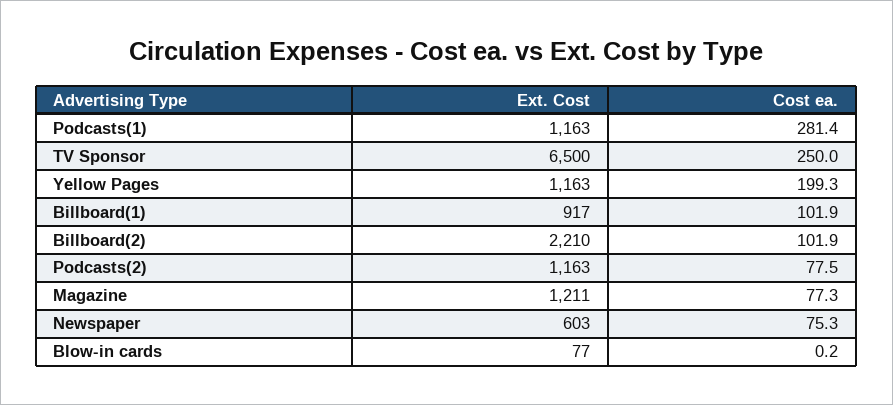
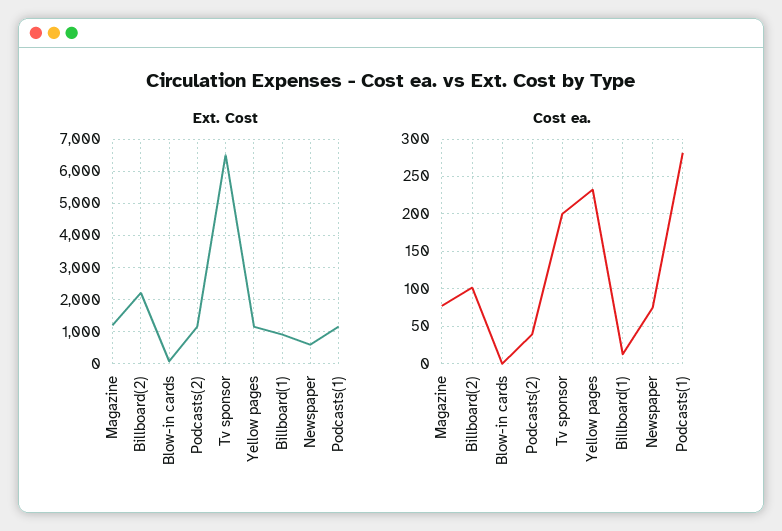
  {
    "Ext. Cost": {
      "Podcasts(1)": 1163,
      "TV Sponsor": 6500,
      "Yellow Pages": 1163,
      "Billboard(1)": 917,
      "Billboard(2)": 2210,
      "Podcasts(2)": 1163,
      "Magazine": 1211,
      "Newspaper": 603,
      "Blow-in cards": 77
    },
    "Cost ea.": {
      "Podcasts(1)": 281.4,
-     "TV Sponsor": 250,
+     "TV Sponsor": 200,
-     "Yellow Pages": 199.3,
+     "Yellow Pages": 230,
-     "Billboard(1)": 101.9,
+     "Billboard(1)": 10,
      "Billboard(2)": 101.9,
-     "Podcasts(2)": 77.5,
+     "Podcasts(2)": 40,
      "Magazine": 77.3,
      "Newspaper": 75.3,
      "Blow-in cards": 0.2
    }
  }

